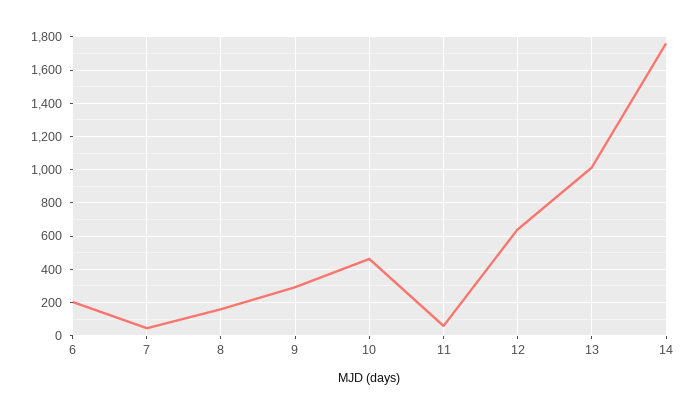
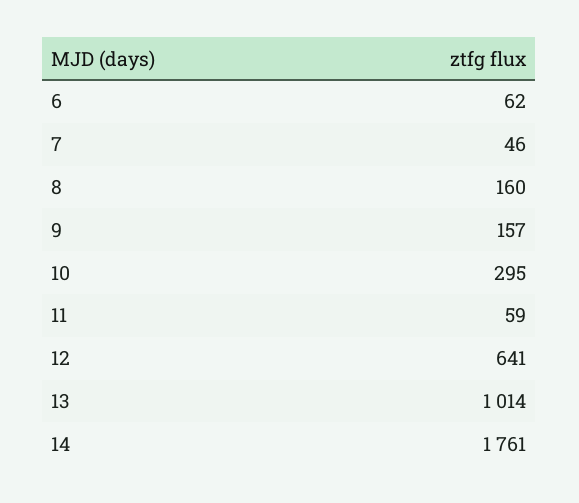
  {
-   "6": 200,
+   "6": 62,
    "7": 46,
    "8": 160,
-   "9": 300,
+   "9": 157,
-   "10": 450,
+   "10": 295,
    "11": 59,
    "12": 641,
    "13": 1014,
    "14": 1761
  }

